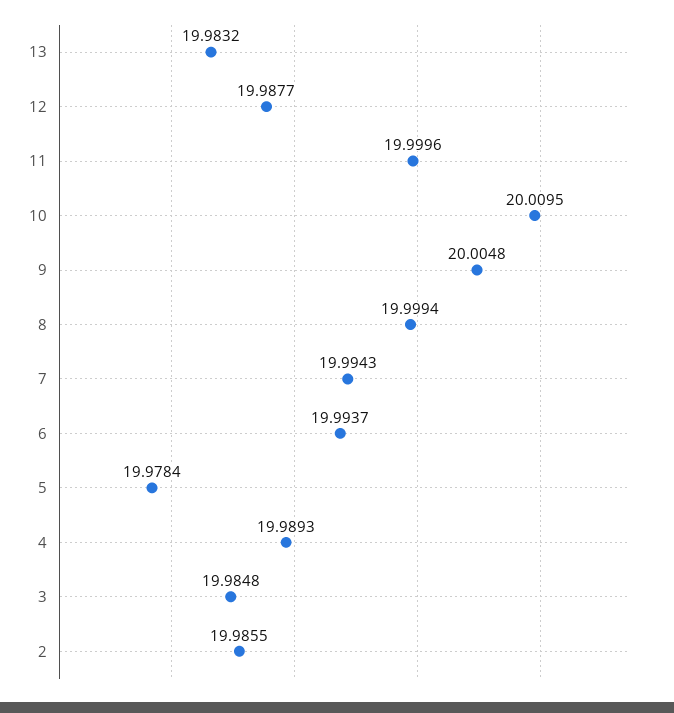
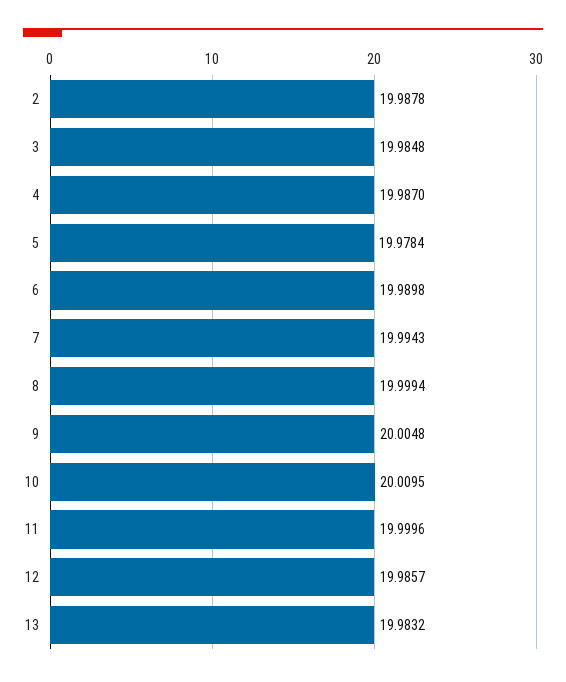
  {
    "13": 19.9832,
-   "12": 19.9877,
+   "12": 19.9857,
    "11": 19.9996,
    "10": 20.0095,
    "9": 20.0048,
    "8": 19.9994,
    "7": 19.9943,
-   "6": 19.9937,
+   "6": 19.9898,
    "5": 19.9784,
-   "4": 19.9893,
+   "4": 19.987,
    "3": 19.9848,
-   "2": 19.9855
+   "2": 19.9878
  }

